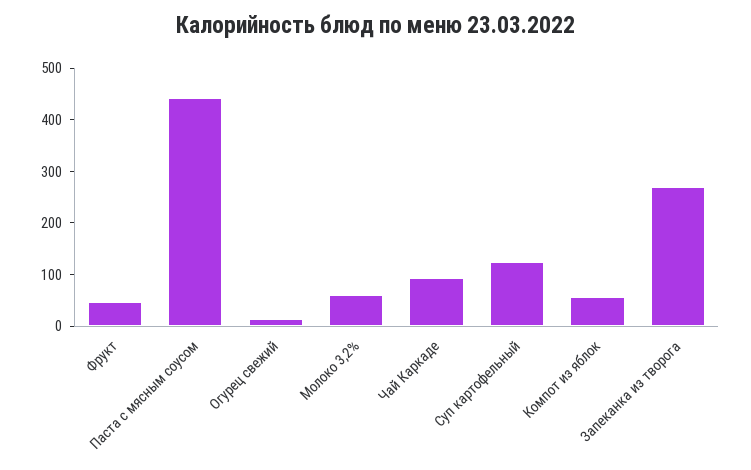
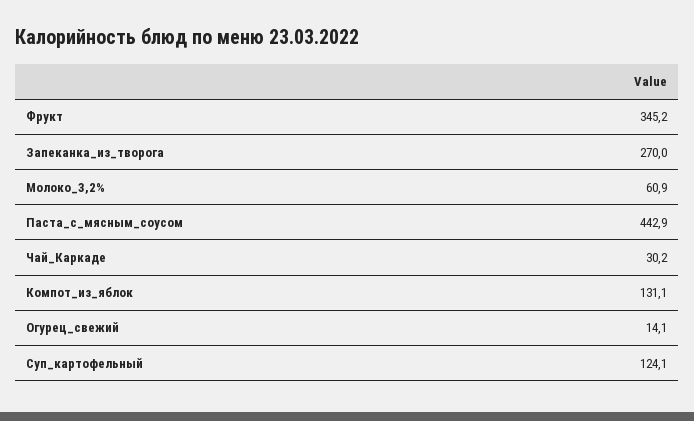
  {
-   "Фрукт": 40,
+   "Фрукт": 345.2,
    "Паста с мясным соусом": 442.9,
    "Огурец свежий": 14.1,
    "Молоко 3,2%": 60.9,
-   "Чай Каркаде": 100,
+   "Чай Каркаде": 30.2,
    "Суп картофельный": 124.1,
-   "Компот из яблок": 60,
+   "Компот из яблок": 131.1,
    "Запеканка из творога": 270
  }

